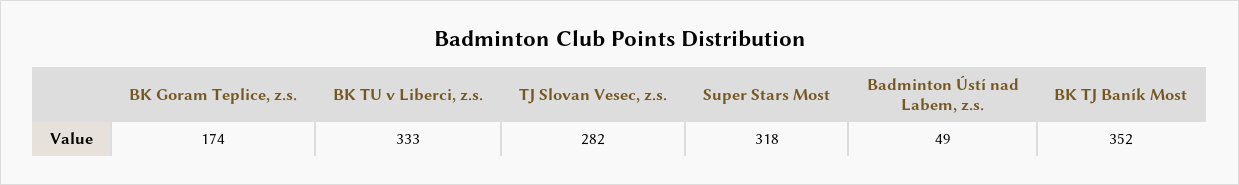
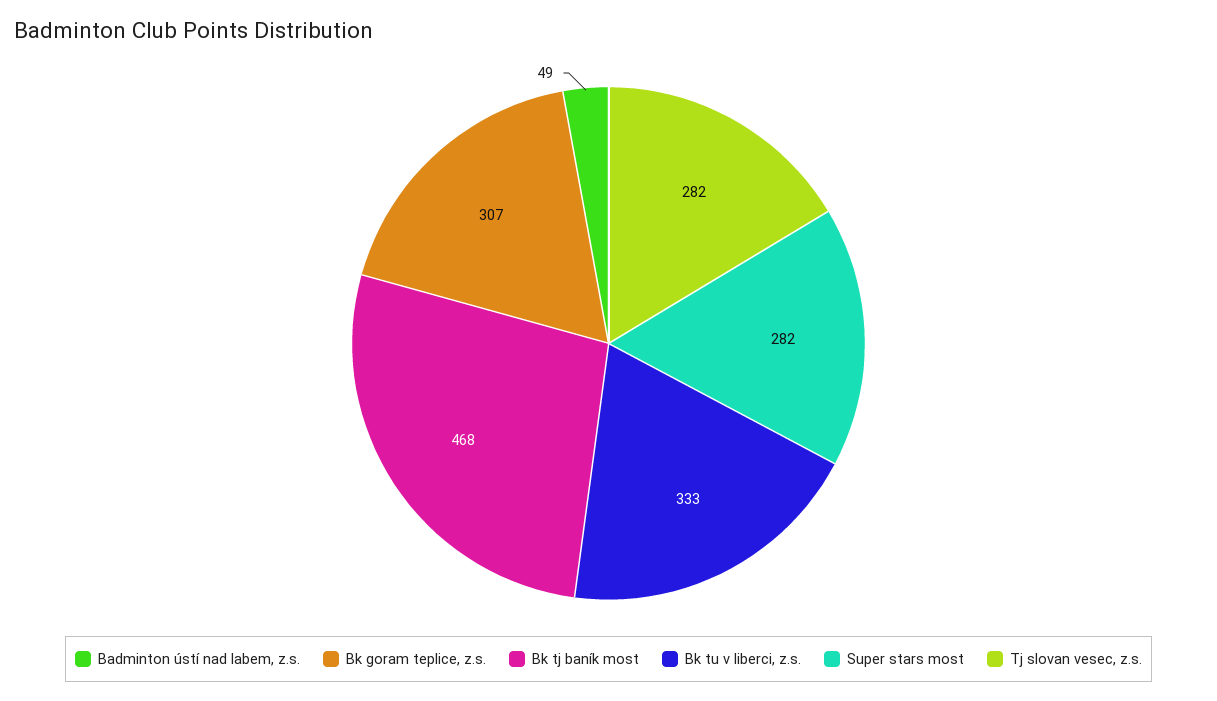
  {
-   "BK Goram Teplice, z.s.": 174,
+   "BK Goram Teplice, z.s.": 307,
    "BK TU v Liberci, z.s.": 333,
    "TJ Slovan Vesec, z.s.": 282,
-   "Super Stars Most": 318,
+   "Super Stars Most": 282,
    "Badminton Ústí nad Labem, z.s.": 49,
-   "BK TJ Baník Most": 352
+   "BK TJ Baník Most": 468
  }

